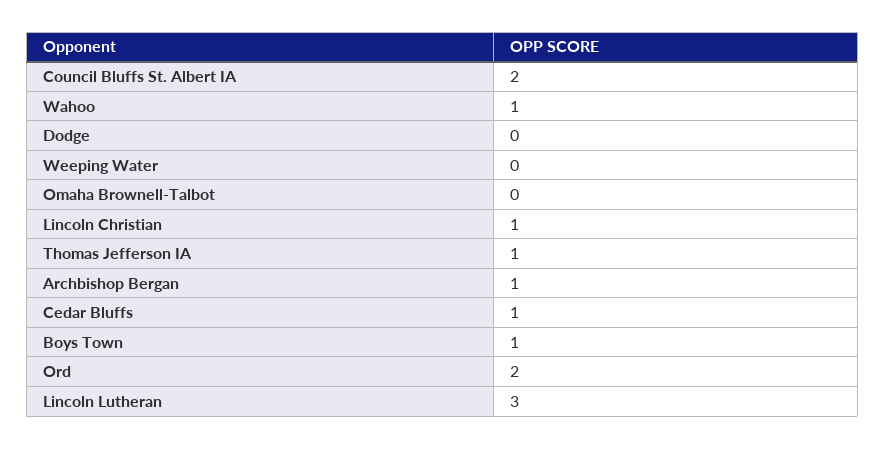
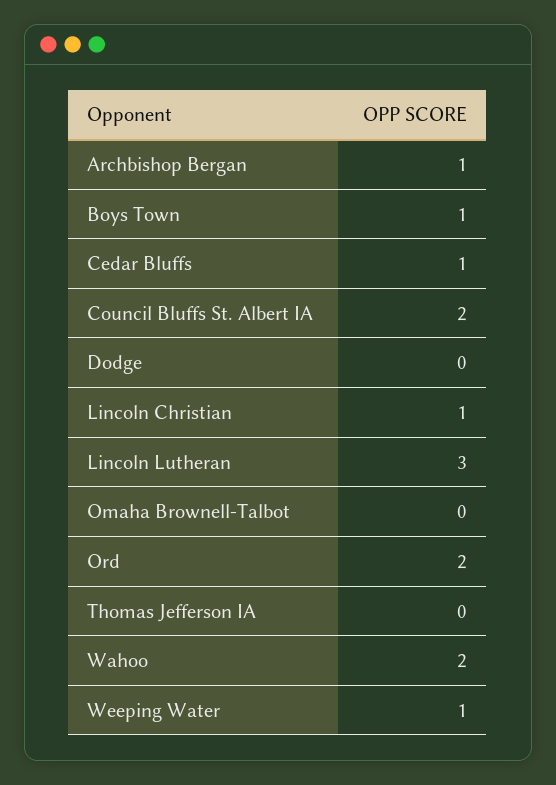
  {
    "Council Bluffs St. Albert IA": 2,
-   "Wahoo": 1,
+   "Wahoo": 2,
    "Dodge": 0,
-   "Weeping Water": 0,
+   "Weeping Water": 1,
    "Omaha Brownell-Talbot": 0,
    "Lincoln Christian": 1,
-   "Thomas Jefferson IA": 1,
+   "Thomas Jefferson IA": 0,
    "Archbishop Bergan": 1,
    "Cedar Bluffs": 1,
    "Boys Town": 1,
    "Ord": 2,
    "Lincoln Lutheran": 3
  }

